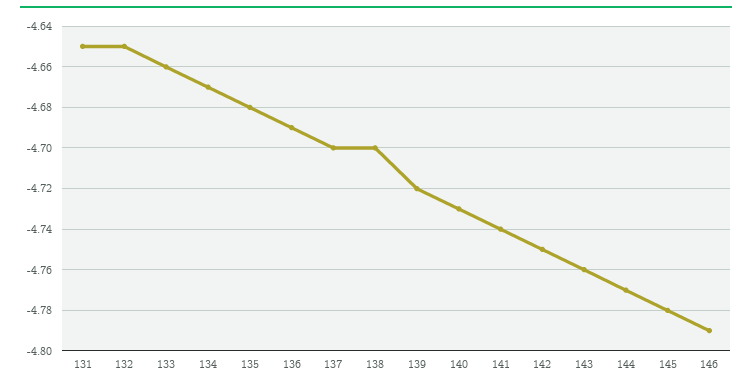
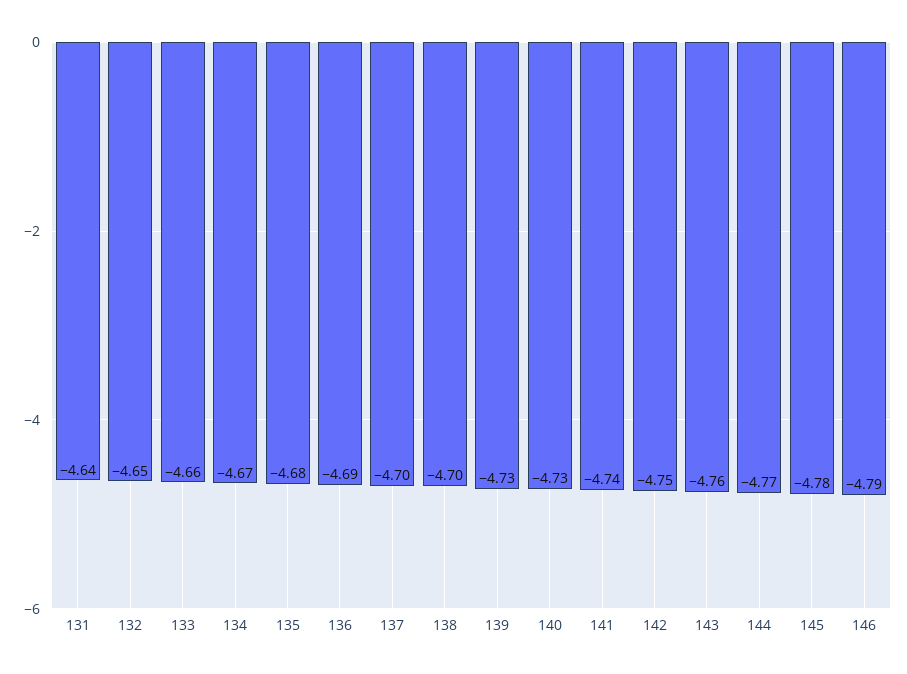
  {
-   "131": -4.65,
+   "131": -4.64,
    "132": -4.65,
    "133": -4.66,
    "134": -4.67,
    "135": -4.68,
    "136": -4.69,
    "137": -4.7,
    "138": -4.7,
-   "139": -4.72,
+   "139": -4.73,
    "140": -4.73,
    "141": -4.74,
    "142": -4.75,
    "143": -4.76,
    "144": -4.77,
    "145": -4.78,
    "146": -4.79
  }

